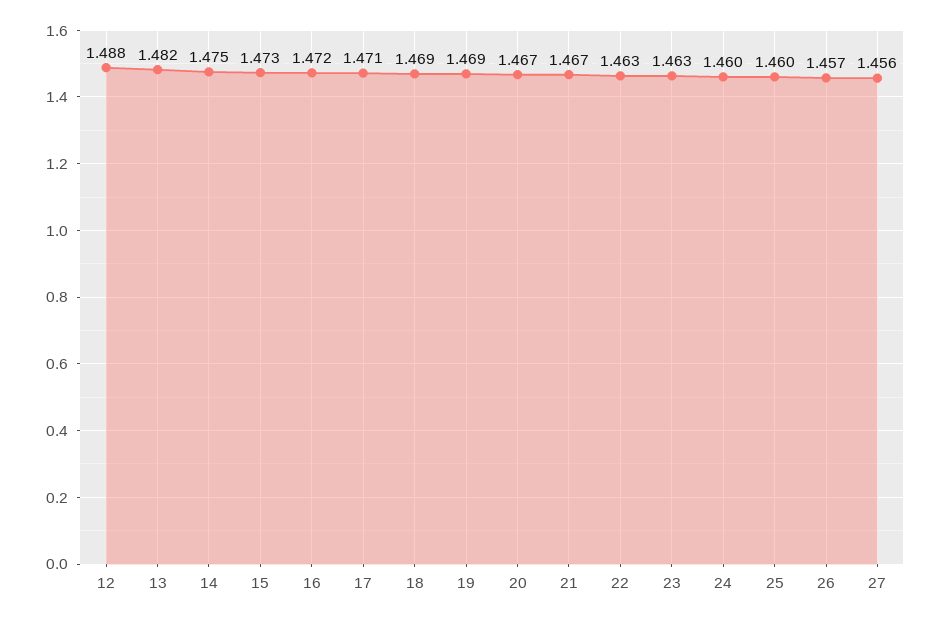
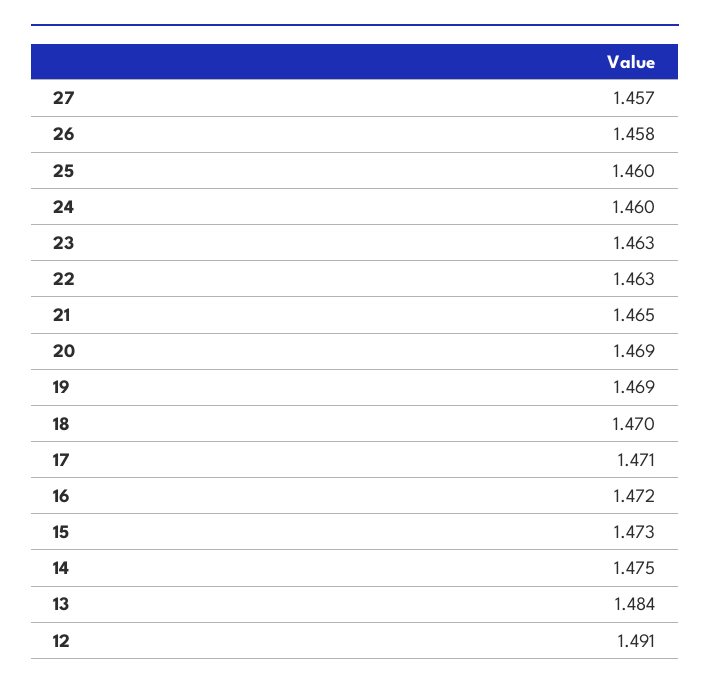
  {
-   "12": 1.488,
+   "12": 1.491,
-   "13": 1.482,
+   "13": 1.484,
    "14": 1.475,
    "15": 1.473,
    "16": 1.472,
    "17": 1.471,
-   "18": 1.469,
+   "18": 1.47,
    "19": 1.469,
-   "20": 1.467,
+   "20": 1.469,
-   "21": 1.467,
+   "21": 1.465,
    "22": 1.463,
    "23": 1.463,
    "24": 1.46,
    "25": 1.46,
-   "26": 1.457,
+   "26": 1.458,
-   "27": 1.456
+   "27": 1.457
  }

